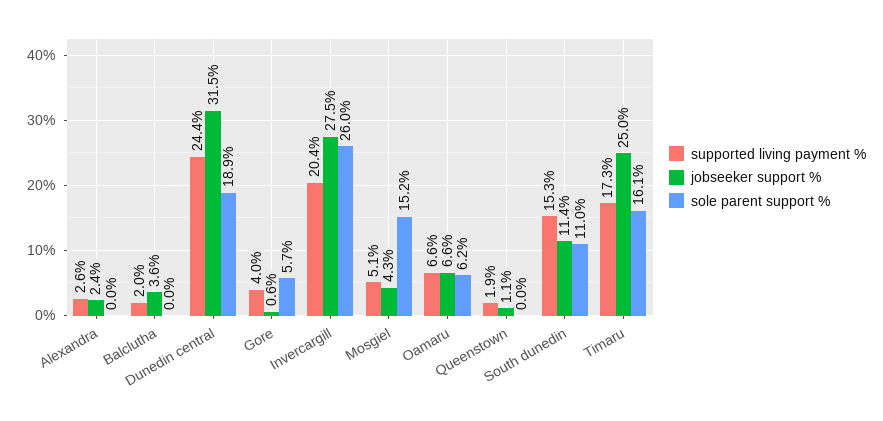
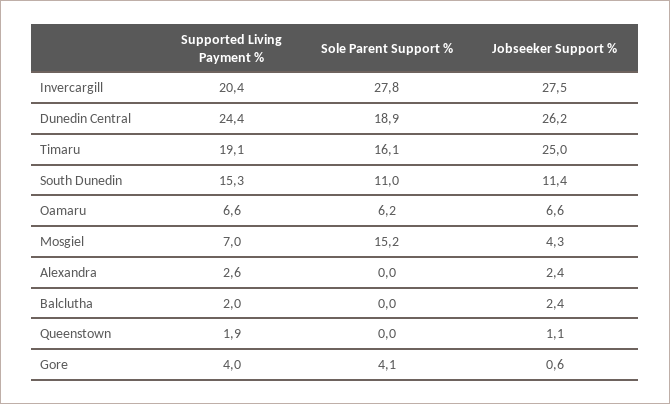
  {
    "supported living payment %": {
      "Alexandra": 2.6,
      "Balclutha": 2,
      "Dunedin central": 24.4,
      "Gore": 4,
      "Invercargill": 20.4,
-     "Mosgiel": 5.1,
+     "Mosgiel": 7,
      "Oamaru": 6.6,
      "Queenstown": 1.9,
      "South dunedin": 15.3,
-     "Timaru": 17.3
+     "Timaru": 19.1
    },
    "jobseeker support %": {
      "Alexandra": 2.4,
-     "Balclutha": 3.6,
+     "Balclutha": 2.4,
-     "Dunedin central": 31.5,
+     "Dunedin central": 26.2,
      "Gore": 0.6,
      "Invercargill": 27.5,
      "Mosgiel": 4.3,
      "Oamaru": 6.6,
      "Queenstown": 1.1,
      "South dunedin": 11.4,
      "Timaru": 25
    },
    "sole parent support %": {
      "Alexandra": 0,
      "Balclutha": 0,
      "Dunedin central": 18.9,
-     "Gore": 5.7,
+     "Gore": 4.1,
-     "Invercargill": 26,
+     "Invercargill": 27.8,
      "Mosgiel": 15.2,
      "Oamaru": 6.2,
      "Queenstown": 0,
      "South dunedin": 11,
      "Timaru": 16.1
    }
  }

